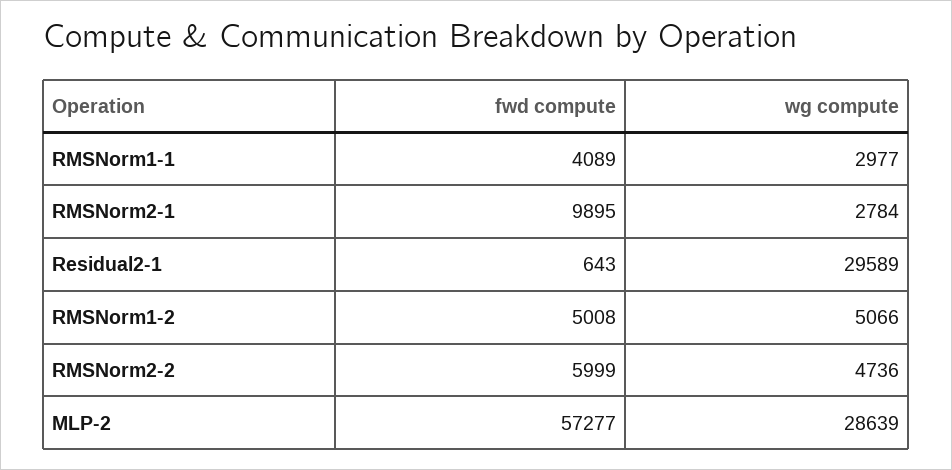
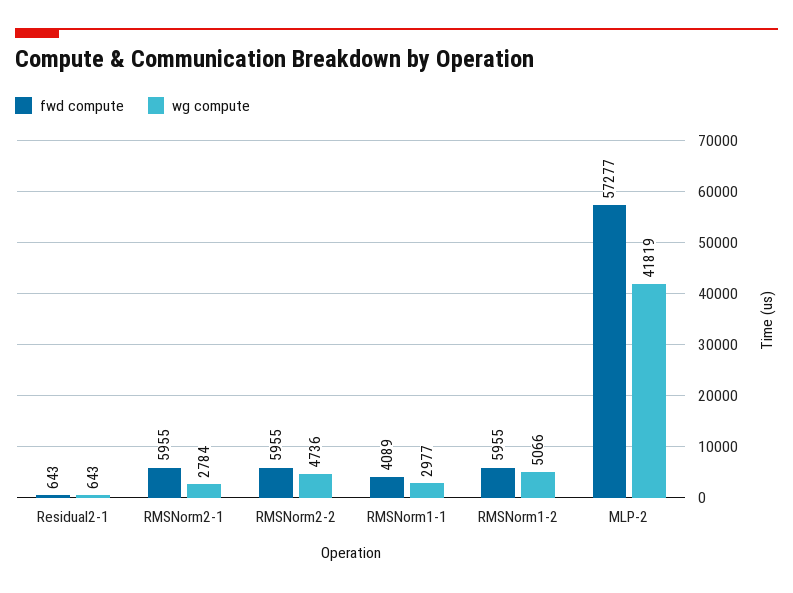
  {
    "fwd compute": {
      "RMSNorm1-1": 4089,
-     "RMSNorm2-1": 9895,
+     "RMSNorm2-1": 5955,
      "Residual2-1": 643,
-     "RMSNorm1-2": 5008,
+     "RMSNorm1-2": 5955,
-     "RMSNorm2-2": 5999,
+     "RMSNorm2-2": 5955,
      "MLP-2": 57277
    },
    "wg compute": {
      "RMSNorm1-1": 2977,
      "RMSNorm2-1": 2784,
-     "Residual2-1": 29589,
+     "Residual2-1": 643,
      "RMSNorm1-2": 5066,
      "RMSNorm2-2": 4736,
-     "MLP-2": 28639
+     "MLP-2": 41819
    }
  }

